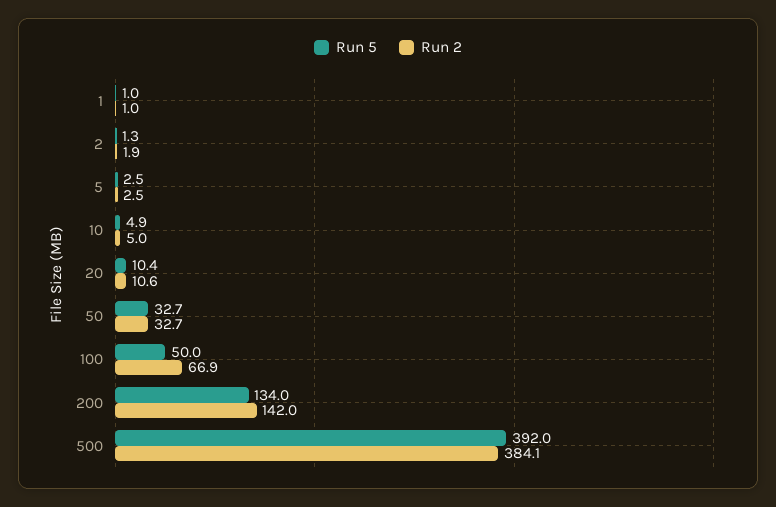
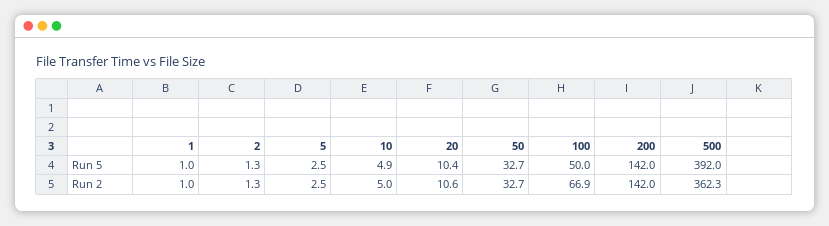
  {
    "Run 5": {
      "1": 1,
      "2": 1.3,
      "5": 2.5,
      "10": 4.9,
      "20": 10.4,
      "50": 32.7,
      "100": 50,
-     "200": 134,
+     "200": 142,
      "500": 392
    },
    "Run 2": {
      "1": 1,
-     "2": 1.9,
+     "2": 1.3,
      "5": 2.5,
      "10": 5,
      "20": 10.6,
      "50": 32.7,
      "100": 66.9,
      "200": 142,
-     "500": 384.1
+     "500": 362.3
    }
  }

